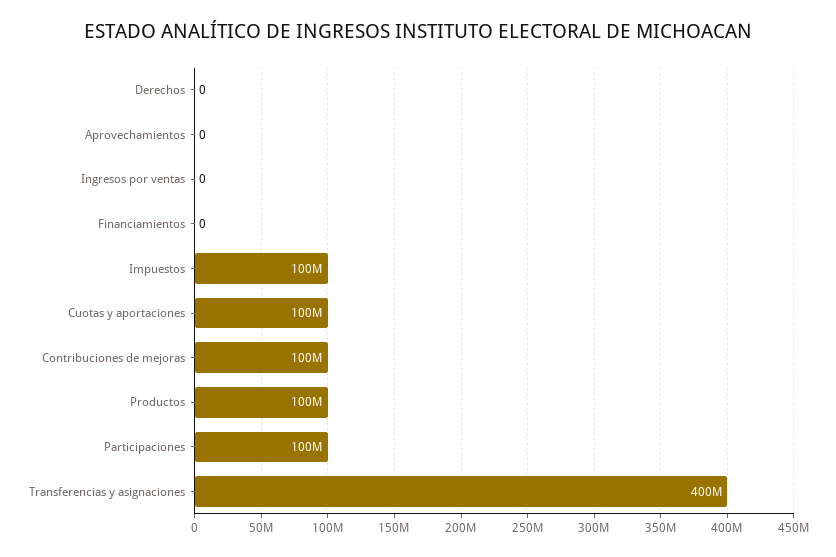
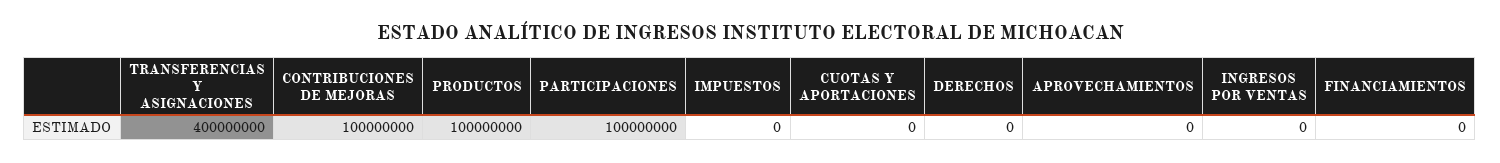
  {
    "Derechos": 0,
    "Aprovechamientos": 0,
    "Ingresos por ventas": 0,
    "Financiamientos": 0,
-   "Impuestos": 100000000,
+   "Impuestos": 0,
-   "Cuotas y aportaciones": 100000000,
+   "Cuotas y aportaciones": 0,
    "Contribuciones de mejoras": 100000000,
    "Productos": 100000000,
    "Participaciones": 100000000,
    "Transferencias y asignaciones": 400000000
  }

